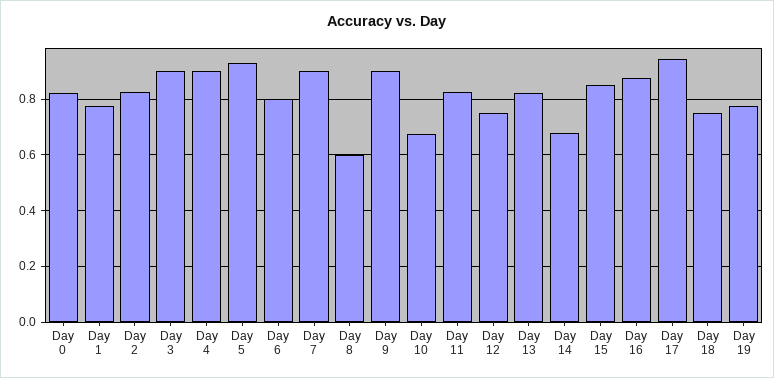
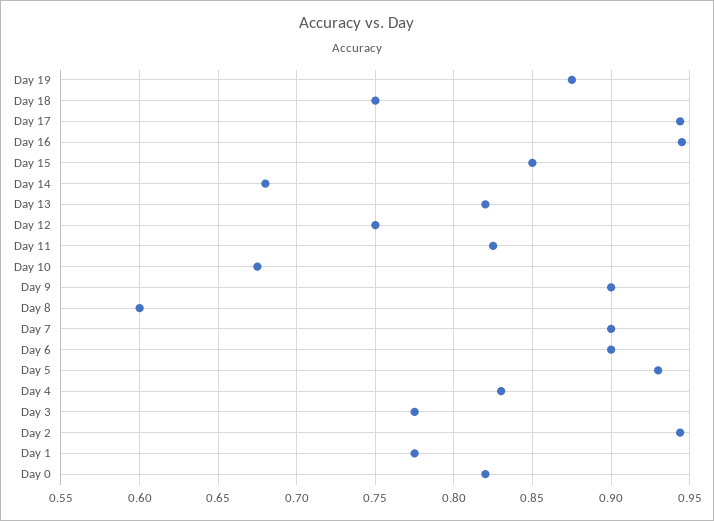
  {
    "Day 0": 0.82,
    "Day 1": 0.775,
-   "Day 2": 0.825,
+   "Day 2": 0.945,
-   "Day 3": 0.9,
+   "Day 3": 0.775,
-   "Day 4": 0.9,
+   "Day 4": 0.83,
    "Day 5": 0.93,
-   "Day 6": 0.8,
+   "Day 6": 0.9,
    "Day 7": 0.9,
    "Day 8": 0.6,
    "Day 9": 0.9,
    "Day 10": 0.675,
    "Day 11": 0.825,
    "Day 12": 0.75,
    "Day 13": 0.82,
    "Day 14": 0.68,
    "Day 15": 0.85,
-   "Day 16": 0.875,
+   "Day 16": 0.945,
    "Day 17": 0.945,
    "Day 18": 0.75,
-   "Day 19": 0.775
+   "Day 19": 0.875
  }

